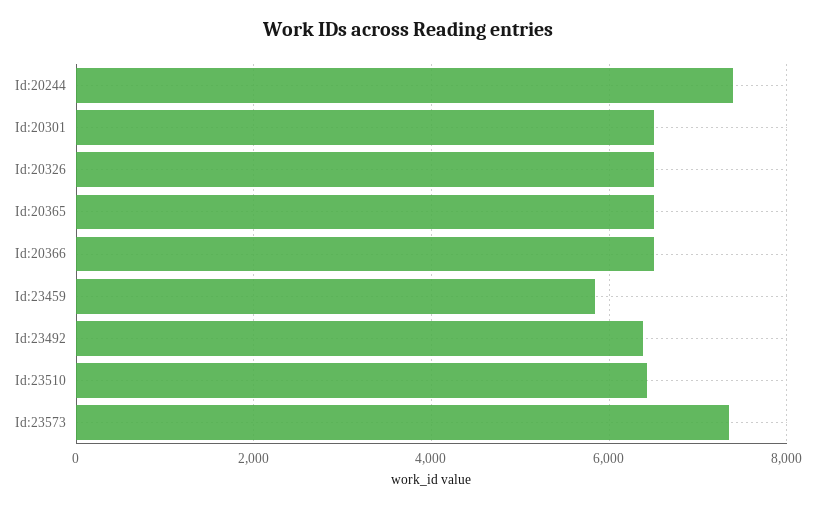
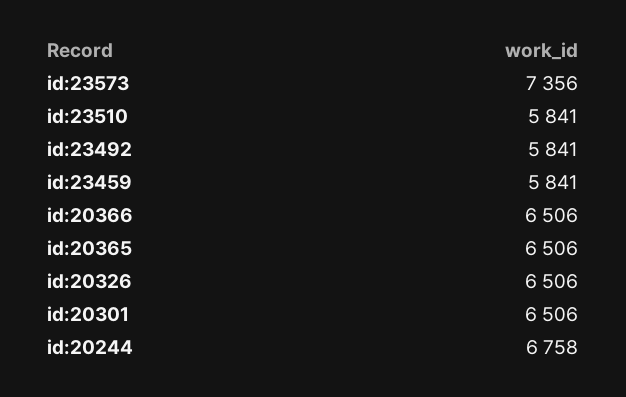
  {
-   "Id:20244": 7400,
+   "Id:20244": 6758,
    "Id:20301": 6506,
    "Id:20326": 6506,
    "Id:20365": 6506,
    "Id:20366": 6506,
    "Id:23459": 5841,
-   "Id:23492": 6400,
+   "Id:23492": 5841,
-   "Id:23510": 6400,
+   "Id:23510": 5841,
    "Id:23573": 7356
  }

